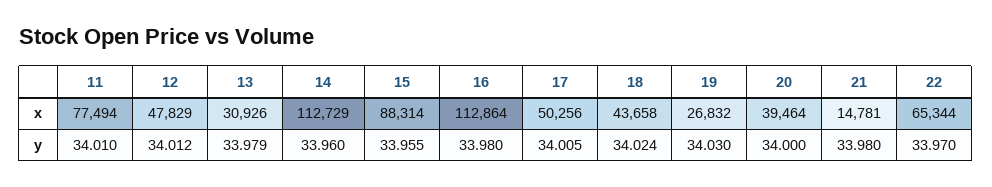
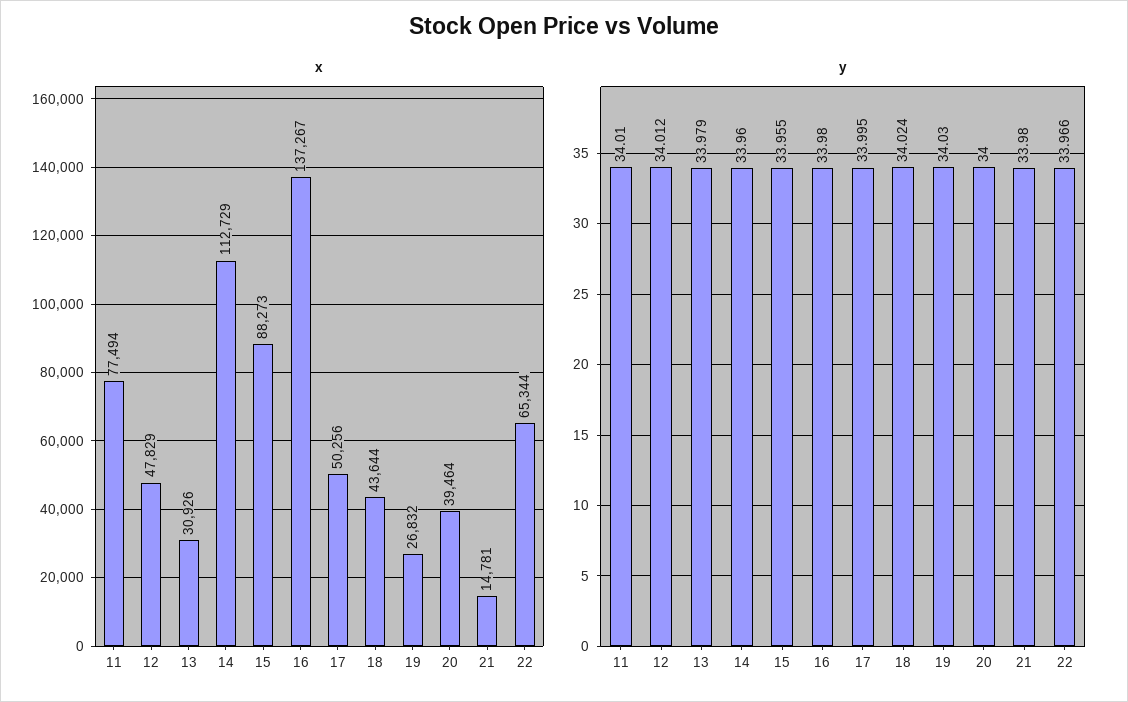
  {
    "x": {
      "11": 77494,
      "12": 47829,
      "13": 30926,
      "14": 112729,
-     "15": 88314,
+     "15": 88273,
-     "16": 112864,
+     "16": 137267,
      "17": 50256,
-     "18": 43658,
+     "18": 43644,
      "19": 26832,
      "20": 39464,
      "21": 14781,
      "22": 65344
    },
    "y": {
      "11": 34.01,
      "12": 34.012,
      "13": 33.979,
      "14": 33.96,
      "15": 33.955,
      "16": 33.98,
-     "17": 34.005,
+     "17": 33.995,
      "18": 34.024,
      "19": 34.03,
      "20": 34,
      "21": 33.98,
-     "22": 33.97
+     "22": 33.966
    }
  }

